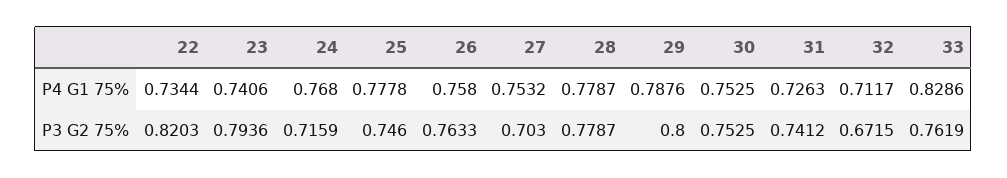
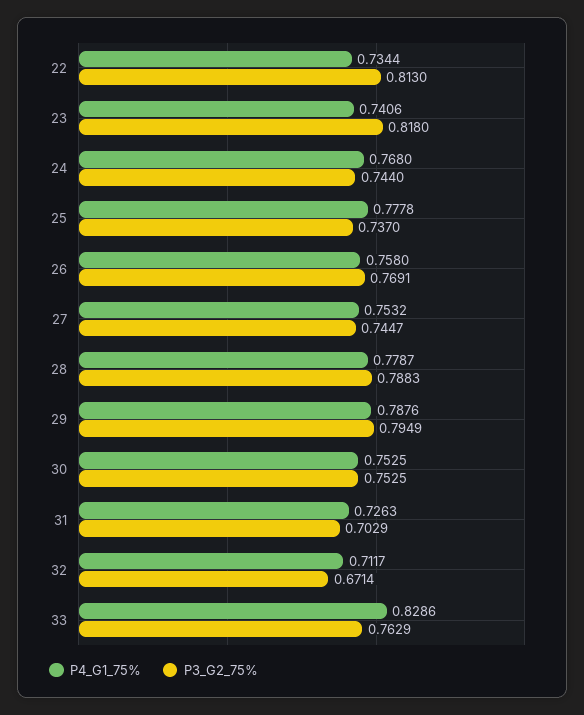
  {
    "P4 G1 75%": {
      "22": 0.7344,
      "23": 0.7406,
      "24": 0.768,
      "25": 0.7778,
      "26": 0.758,
      "27": 0.7532,
      "28": 0.7787,
      "29": 0.7876,
      "30": 0.7525,
      "31": 0.7263,
      "32": 0.7117,
      "33": 0.8286
    },
    "P3 G2 75%": {
-     "22": 0.8203,
+     "22": 0.813,
-     "23": 0.7936,
+     "23": 0.818,
-     "24": 0.7159,
+     "24": 0.744,
-     "25": 0.746,
+     "25": 0.737,
-     "26": 0.7633,
+     "26": 0.7691,
-     "27": 0.703,
+     "27": 0.7447,
-     "28": 0.7787,
+     "28": 0.7883,
-     "29": 0.8,
+     "29": 0.7949,
      "30": 0.7525,
-     "31": 0.7412,
+     "31": 0.7029,
-     "32": 0.6715,
+     "32": 0.6714,
-     "33": 0.7619
+     "33": 0.7629
    }
  }

